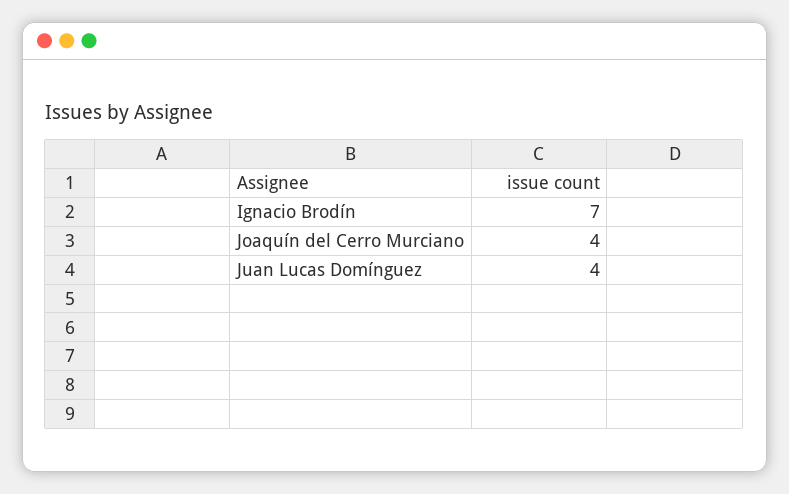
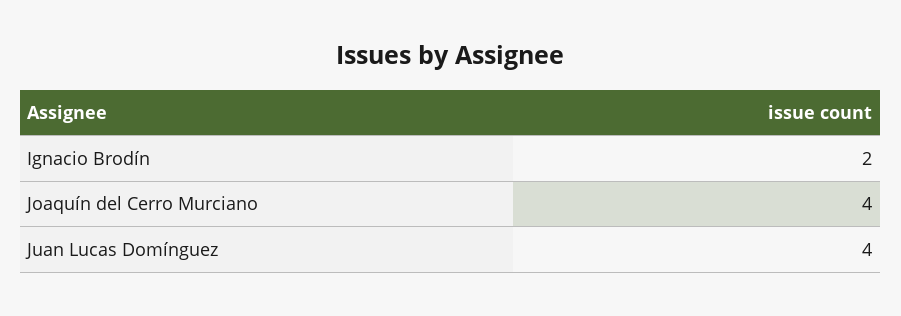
  {
-   "Ignacio Brodín": 7,
+   "Ignacio Brodín": 2,
    "Joaquín del Cerro Murciano": 4,
    "Juan Lucas Domínguez": 4
  }

